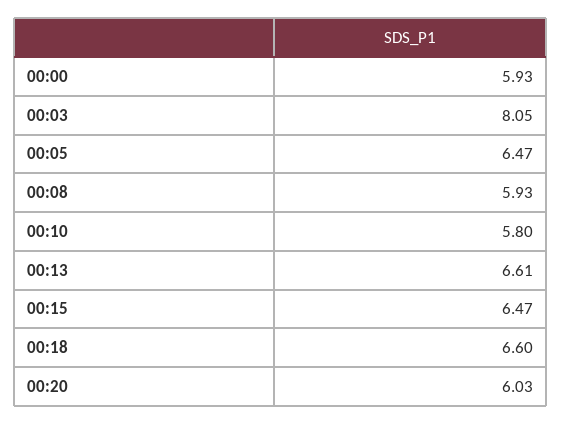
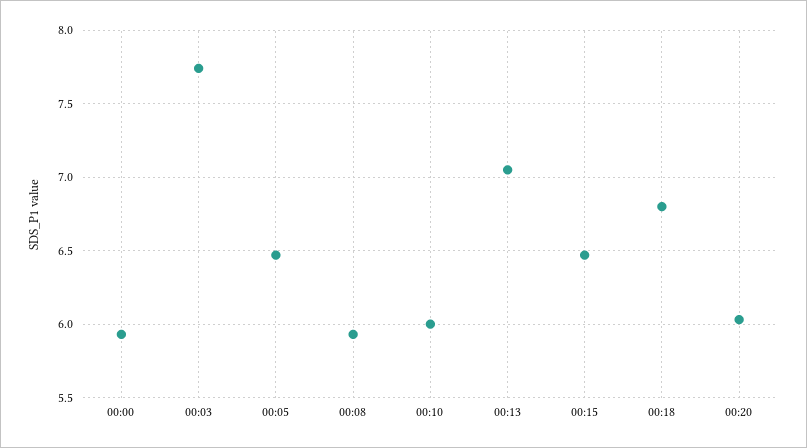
  {
    "00:00": 5.93,
-   "00:03": 8.05,
+   "00:03": 7.75,
    "00:05": 6.47,
    "00:08": 5.93,
-   "00:10": 5.8,
+   "00:10": 6,
-   "00:13": 6.61,
+   "00:13": 7.05,
    "00:15": 6.47,
-   "00:18": 6.6,
+   "00:18": 6.8,
    "00:20": 6.03
  }

